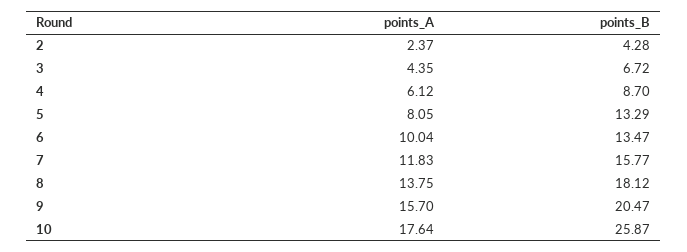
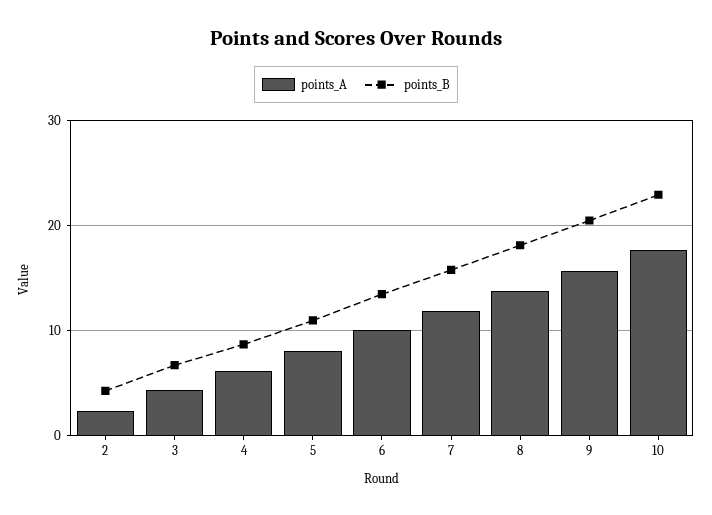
  {
    "points_A": {
      "2": 2.37,
      "3": 4.35,
      "4": 6.12,
      "5": 8.05,
      "6": 10.04,
      "7": 11.83,
      "8": 13.75,
      "9": 15.7,
      "10": 17.64
    },
    "points_B": {
      "2": 4.28,
      "3": 6.72,
      "4": 8.7,
-     "5": 13.29,
+     "5": 11,
      "6": 13.47,
      "7": 15.77,
      "8": 18.12,
      "9": 20.47,
-     "10": 25.87
+     "10": 23
    }
  }

